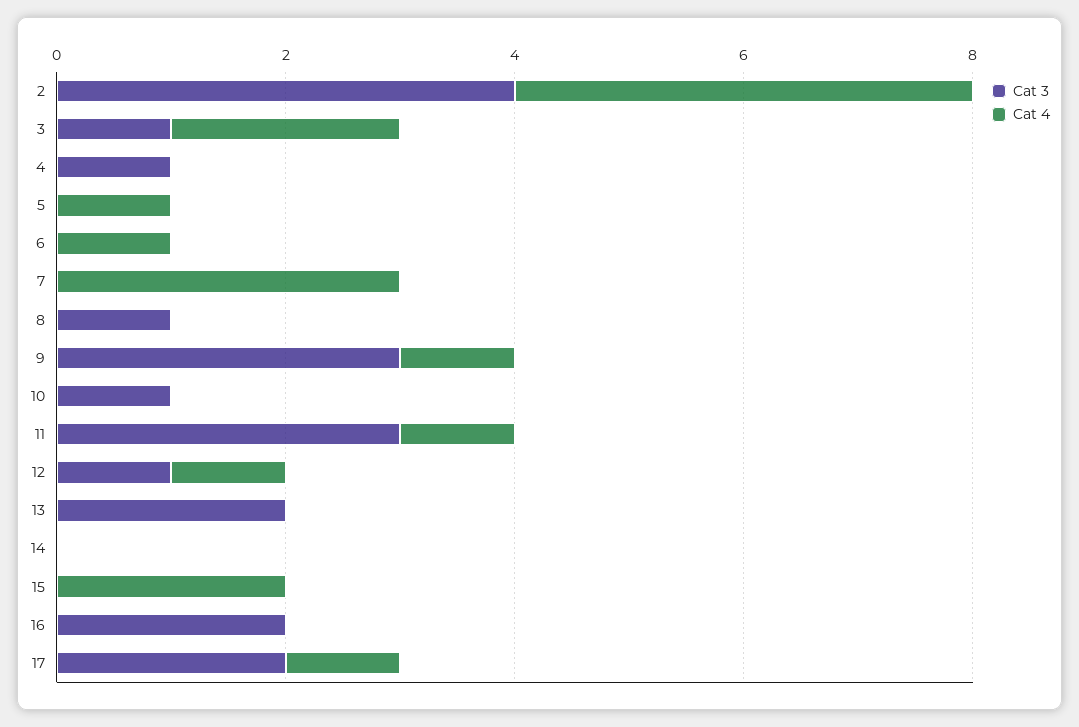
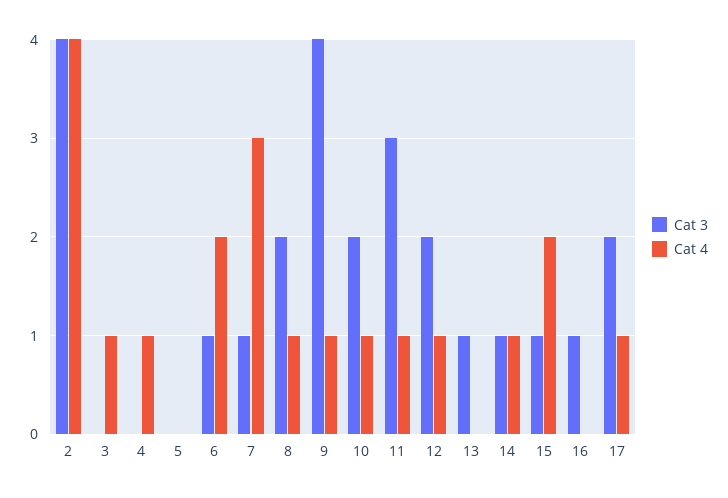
  {
    "Cat 3": {
      "2": 4,
-     "3": 1,
+     "3": 0,
-     "4": 1,
+     "4": 0,
      "5": 0,
-     "6": 0,
+     "6": 1,
-     "7": 0,
+     "7": 1,
-     "8": 1,
+     "8": 2,
-     "9": 3,
+     "9": 4,
-     "10": 1,
+     "10": 2,
      "11": 3,
-     "12": 1,
+     "12": 2,
-     "13": 2,
+     "13": 1,
-     "14": 0,
+     "14": 1,
-     "15": 0,
+     "15": 1,
-     "16": 2,
+     "16": 1,
      "17": 2
    },
    "Cat 4": {
      "2": 4,
-     "3": 2,
+     "3": 1,
-     "4": 0,
+     "4": 1,
-     "5": 1,
+     "5": 0,
-     "6": 1,
+     "6": 2,
      "7": 3,
-     "8": 0,
+     "8": 1,
      "9": 1,
-     "10": 0,
+     "10": 1,
      "11": 1,
      "12": 1,
      "13": 0,
-     "14": 0,
+     "14": 1,
      "15": 2,
      "16": 0,
      "17": 1
    }
  }

